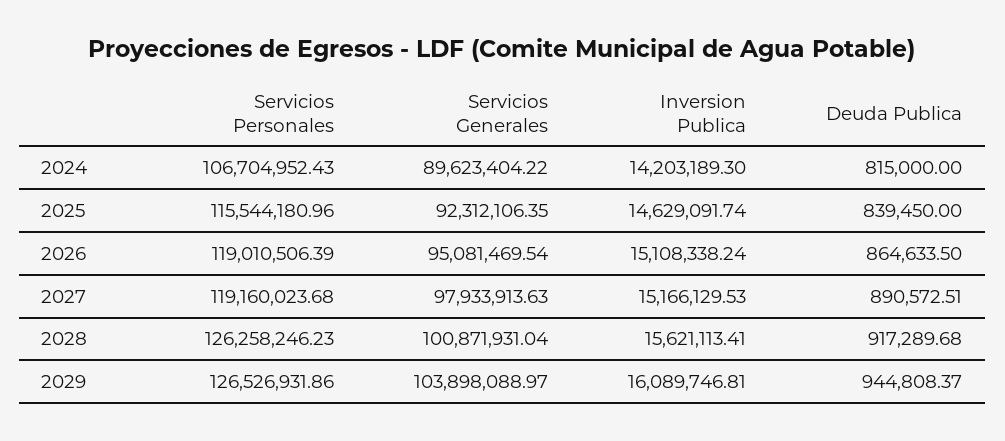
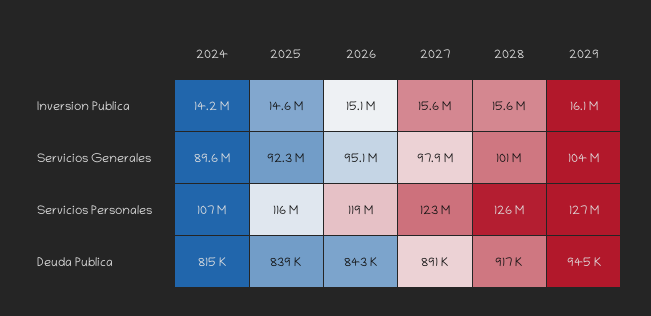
  {
    "Servicios Personales": {
      "2024": 106704952.43,
      "2025": 115544180.96,
      "2026": 119010506.39,
-     "2027": 119160023.68,
+     "2027": 123000000,
      "2028": 126258246.23,
      "2029": 126526931.86
    },
    "Servicios Generales": {
      "2024": 89623404.22,
      "2025": 92312106.35,
      "2026": 95081469.54,
      "2027": 97933913.63,
      "2028": 100871931.04,
      "2029": 103898088.97
    },
    "Inversion Publica": {
      "2024": 14203189.3,
      "2025": 14629091.74,
      "2026": 15108338.24,
-     "2027": 15166129.53,
+     "2027": 15600000,
      "2028": 15621113.41,
      "2029": 16089746.81
    },
    "Deuda Publica": {
      "2024": 815000,
      "2025": 839450,
-     "2026": 864633.5,
+     "2026": 843000,
      "2027": 890572.51,
      "2028": 917289.68,
      "2029": 944808.37
    }
  }

